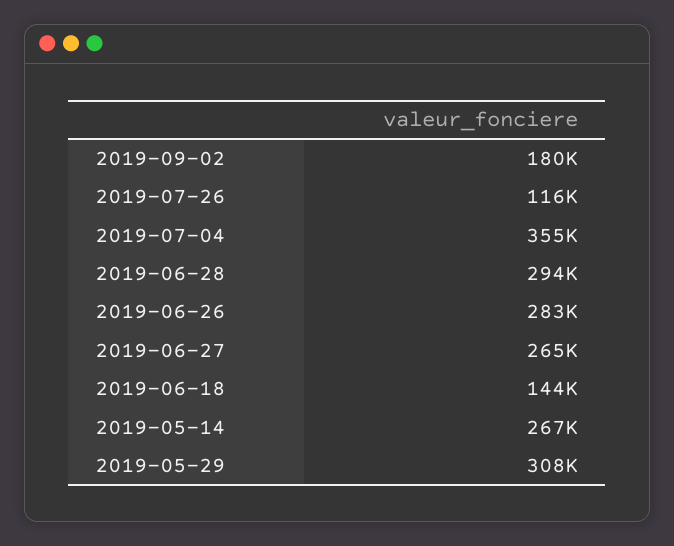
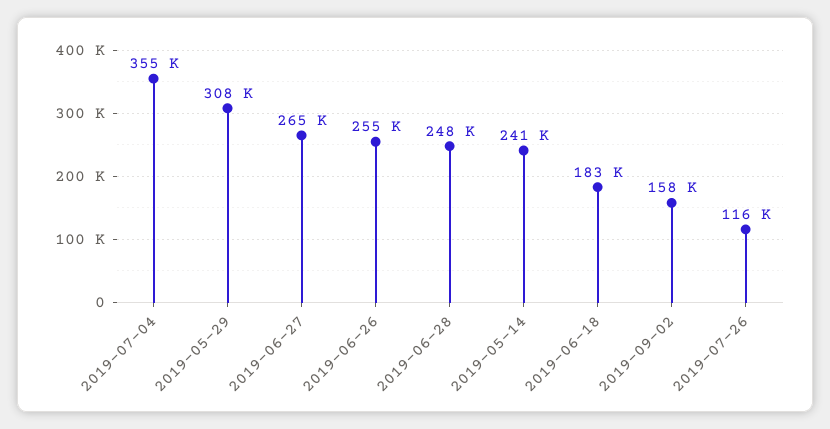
  {
-   "2019-09-02": 180000,
+   "2019-09-02": 158000,
    "2019-07-26": 116000,
    "2019-07-04": 355000,
-   "2019-06-28": 294000,
+   "2019-06-28": 248000,
-   "2019-06-26": 283000,
+   "2019-06-26": 255000,
    "2019-06-27": 265000,
-   "2019-06-18": 144000,
+   "2019-06-18": 183000,
-   "2019-05-14": 267000,
+   "2019-05-14": 241000,
    "2019-05-29": 308000
  }

